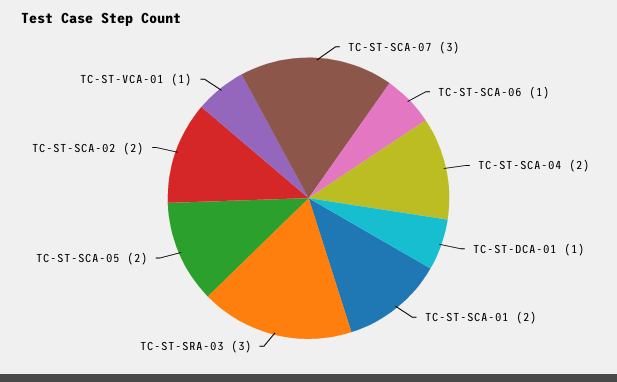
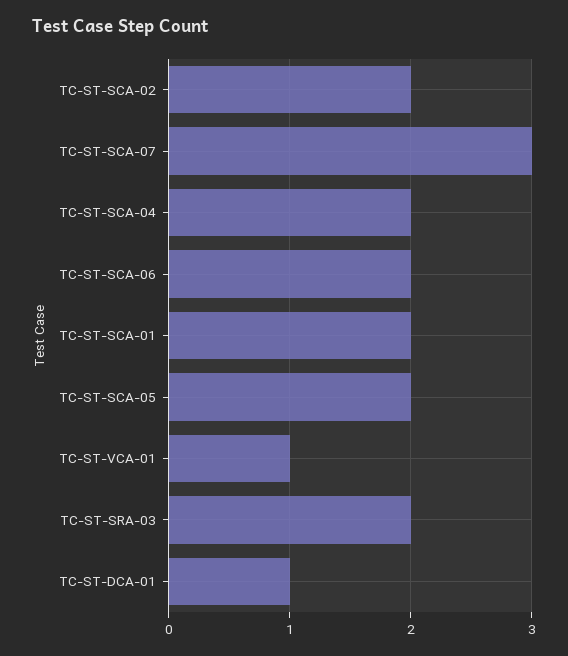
  {
    "TC-ST-SCA-07": 3,
-   "TC-ST-SCA-06": 1,
+   "TC-ST-SCA-06": 2,
    "TC-ST-SCA-04": 2,
    "TC-ST-DCA-01": 1,
    "TC-ST-SCA-01": 2,
-   "TC-ST-SRA-03": 3,
+   "TC-ST-SRA-03": 2,
    "TC-ST-SCA-05": 2,
    "TC-ST-SCA-02": 2,
    "TC-ST-VCA-01": 1
  }

